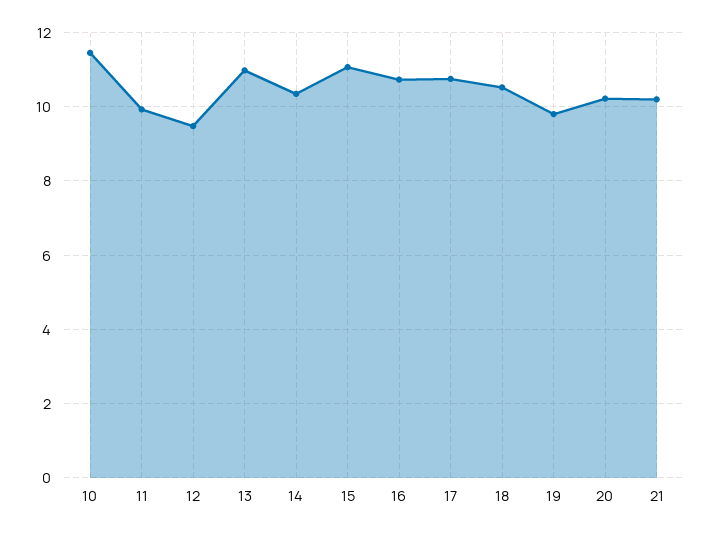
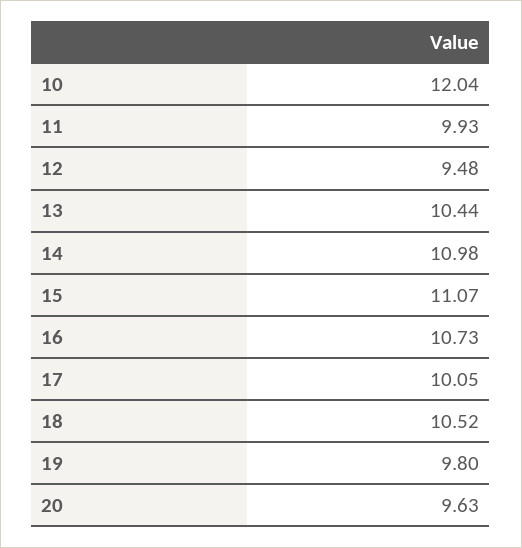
  {
-   "10": 11.4,
+   "10": 12.04,
    "11": 9.93,
    "12": 9.48,
-   "13": 11,
+   "13": 10.44,
-   "14": 10.4,
+   "14": 10.98,
    "15": 11.07,
    "16": 10.73,
-   "17": 10.8,
+   "17": 10.05,
    "18": 10.52,
    "19": 9.8,
-   "20": 10.2,
+   "20": 9.63
-   "21": 10.2
  }

